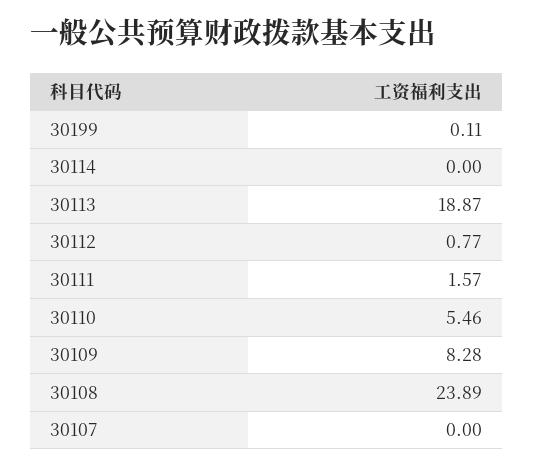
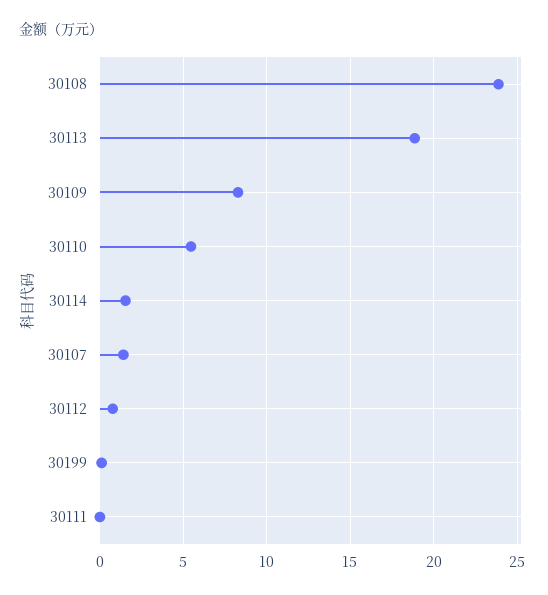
  {
    "30199": 0.11,
-   "30114": 0,
+   "30114": 1.5,
    "30113": 18.87,
    "30112": 0.77,
-   "30111": 1.57,
+   "30111": 0,
    "30110": 5.46,
    "30109": 8.28,
    "30108": 23.89,
-   "30107": 0
+   "30107": 1.5
  }

